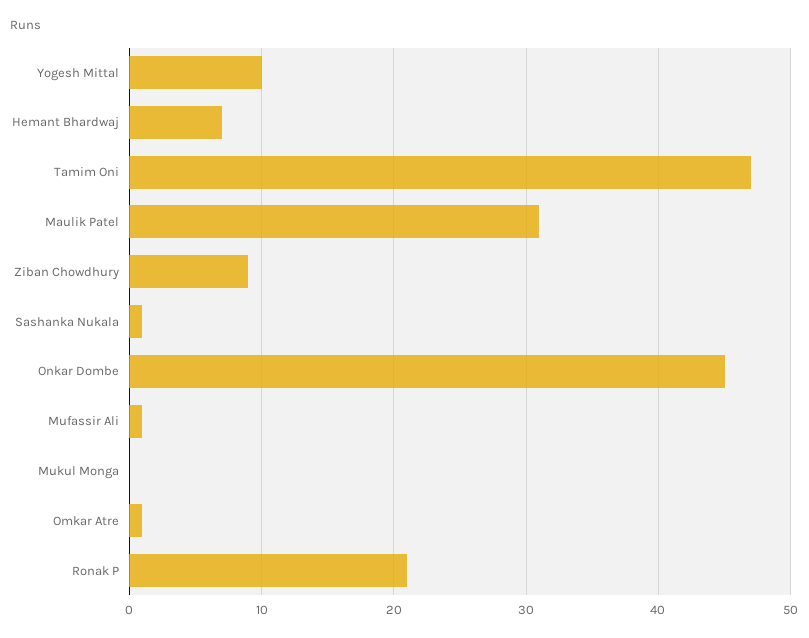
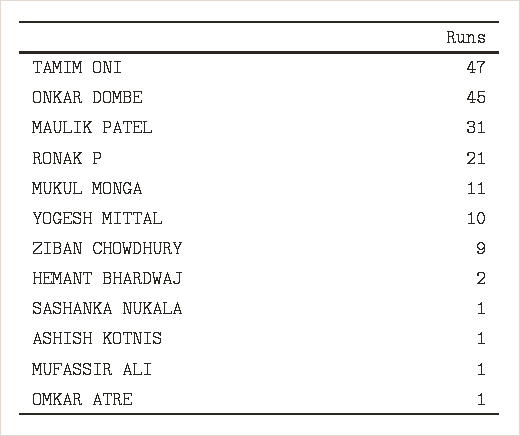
  {
    "Yogesh Mittal": 10,
-   "Hemant Bhardwaj": 7,
+   "Hemant Bhardwaj": 2,
    "Tamim Oni": 47,
    "Maulik Patel": 31,
    "Ziban Chowdhury": 9,
    "Sashanka Nukala": 1,
    "Onkar Dombe": 45,
    "Mufassir Ali": 1,
-   "Mukul Monga": 0,
+   "Mukul Monga": 11,
    "Omkar Atre": 1,
-   "Ronak P": 21
+   "Ronak P": 21,
+   "ASHISH KOTNIS": 1
  }

